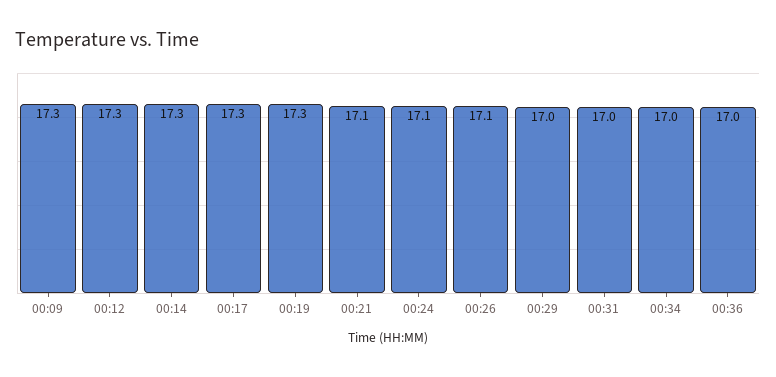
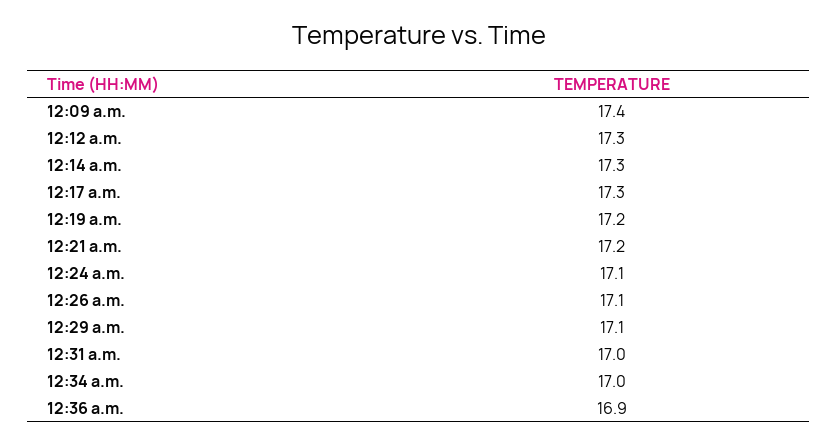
  {
-   "00:09": 17.3,
+   "00:09": 17.4,
    "00:12": 17.3,
    "00:14": 17.3,
    "00:17": 17.3,
-   "00:19": 17.3,
+   "00:19": 17.2,
-   "00:21": 17.1,
+   "00:21": 17.2,
    "00:24": 17.1,
    "00:26": 17.1,
-   "00:29": 17,
+   "00:29": 17.1,
    "00:31": 17,
    "00:34": 17,
-   "00:36": 17
+   "00:36": 16.9
  }

